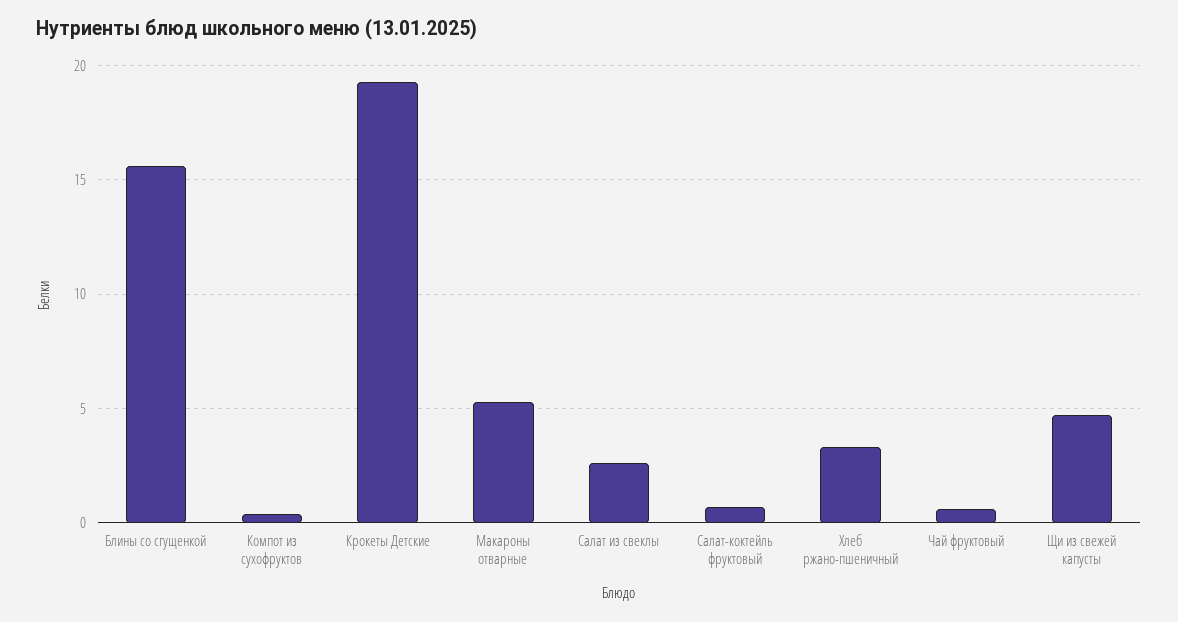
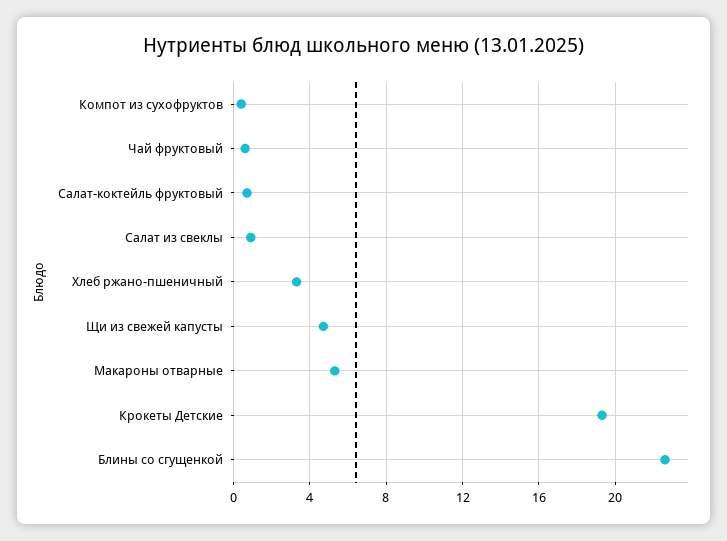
  {
-   "Блины со сгущенкой": 15.5,
+   "Блины со сгущенкой": 22.5,
    "Компот из сухофруктов": 0.5,
    "Крокеты Детские": 19.5,
    "Макароны отварные": 5.5,
-   "Салат из свеклы": 2.5,
+   "Салат из свеклы": 1,
    "Салат-коктейль фруктовый": 0.5,
    "Хлеб ржано-пшеничный": 3.5,
    "Чай фруктовый": 0.5,
    "Щи из свежей капусты": 4.5
  }

